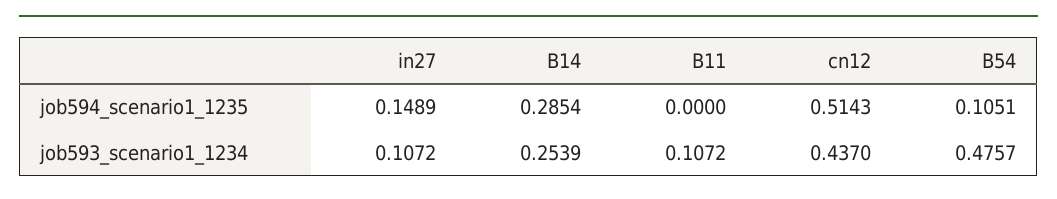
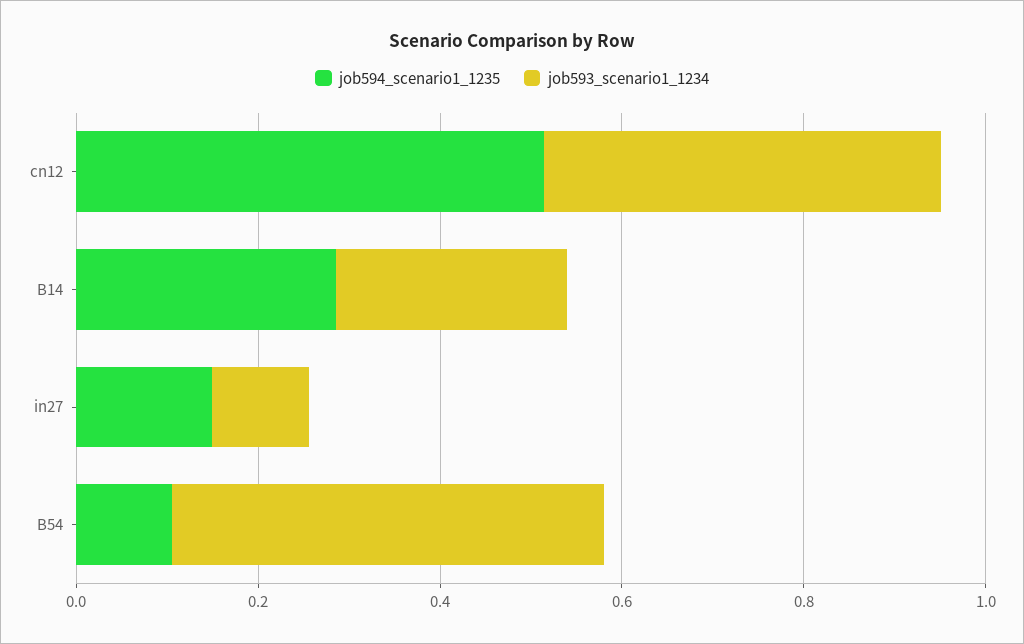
  {
    "job594_scenario1_1235": {
      "in27": 0.1489,
      "B14": 0.2854,
-     "B11": 0,
      "cn12": 0.5143,
      "B54": 0.1051
    },
    "job593_scenario1_1234": {
      "in27": 0.1072,
      "B14": 0.2539,
-     "B11": 0.1072,
      "cn12": 0.437,
      "B54": 0.4757
    }
  }

